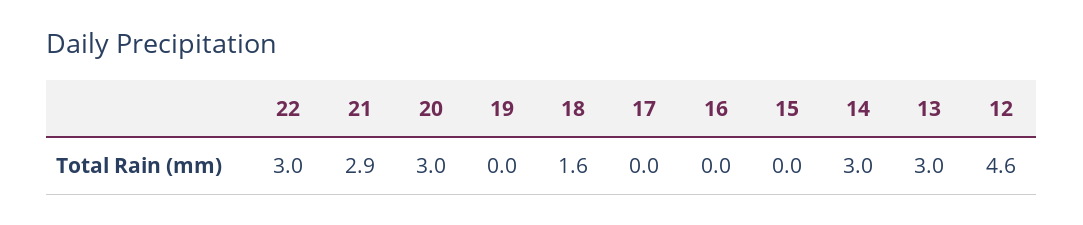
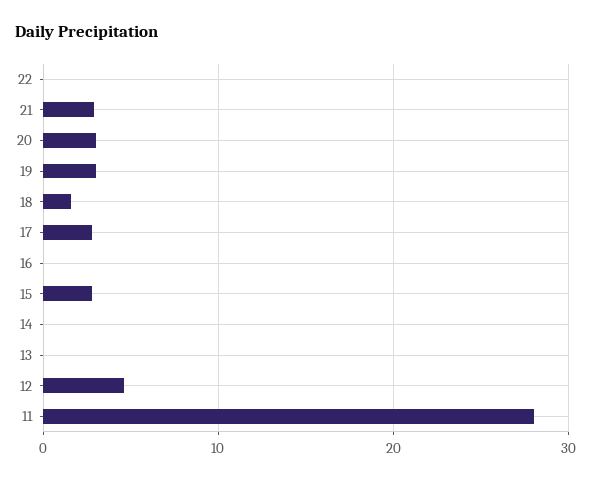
  {
-   "22": 3,
+   "22": 0,
    "21": 2.9,
    "20": 3,
-   "19": 0,
+   "19": 3,
    "18": 1.6,
-   "17": 0,
+   "17": 3,
    "16": 0,
-   "15": 0,
+   "15": 3,
-   "14": 3,
+   "14": 0,
-   "13": 3,
+   "13": 0,
-   "12": 4.6
+   "12": 4.6,
+   "11": 28
  }

